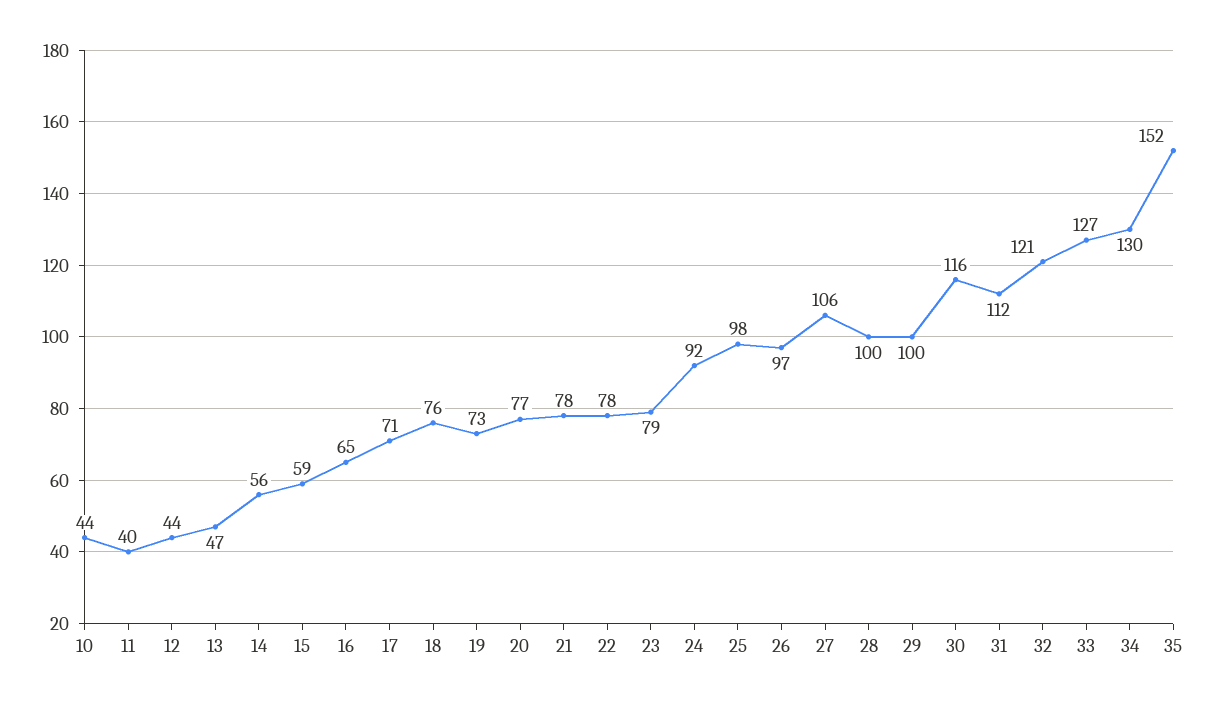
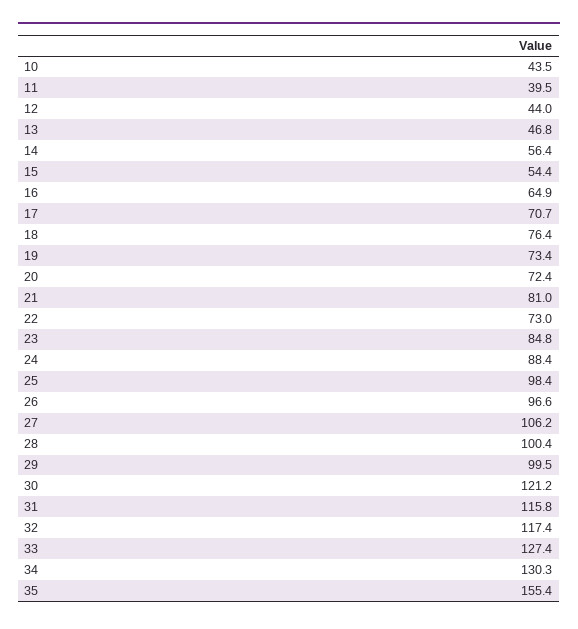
  {
    "10": 43.5,
    "11": 39.5,
    "12": 44,
    "13": 46.8,
    "14": 56.4,
-   "15": 59,
+   "15": 54.4,
    "16": 64.9,
    "17": 70.7,
    "18": 76.4,
    "19": 73.4,
-   "20": 77,
+   "20": 72.4,
-   "21": 78,
+   "21": 81,
-   "22": 78,
+   "22": 73,
-   "23": 79,
+   "23": 84.8,
-   "24": 92,
+   "24": 88.4,
    "25": 98.4,
    "26": 96.6,
    "27": 106.2,
    "28": 100.4,
    "29": 99.5,
-   "30": 116,
+   "30": 121.2,
-   "31": 112,
+   "31": 115.8,
-   "32": 121,
+   "32": 117.4,
    "33": 127.4,
    "34": 130.3,
-   "35": 152
+   "35": 155.4
  }

